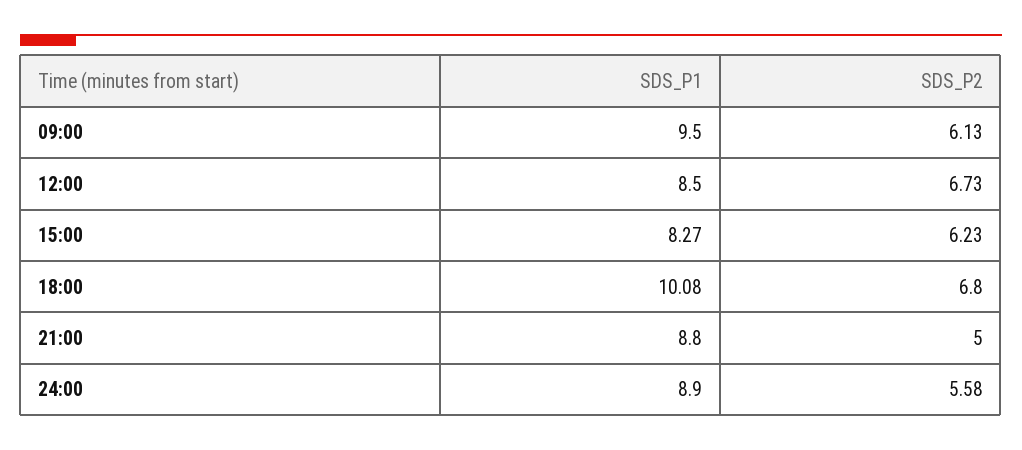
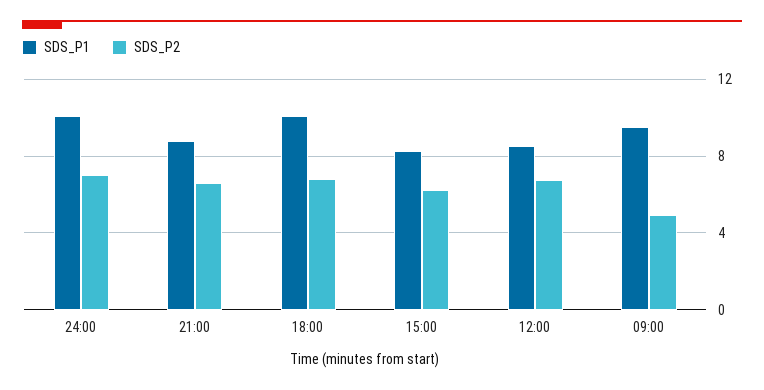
  {
    "SDS_P1": {
      "09:00": 9.5,
      "12:00": 8.5,
      "15:00": 8.27,
      "18:00": 10.08,
      "21:00": 8.8,
-     "24:00": 8.9
+     "24:00": 10
    },
    "SDS_P2": {
-     "09:00": 6.13,
+     "09:00": 5,
      "12:00": 6.73,
      "15:00": 6.23,
      "18:00": 6.8,
-     "21:00": 5,
+     "21:00": 6.5,
-     "24:00": 5.58
+     "24:00": 7
    }
  }

